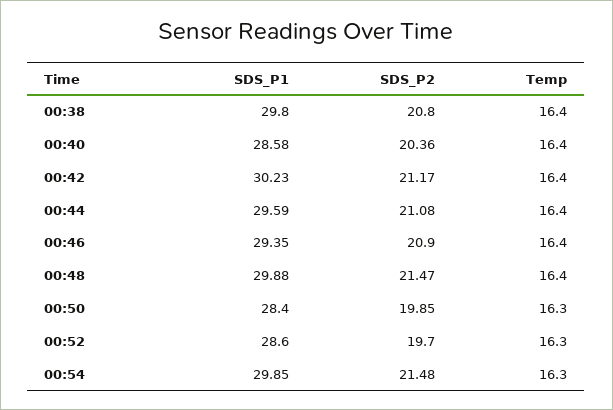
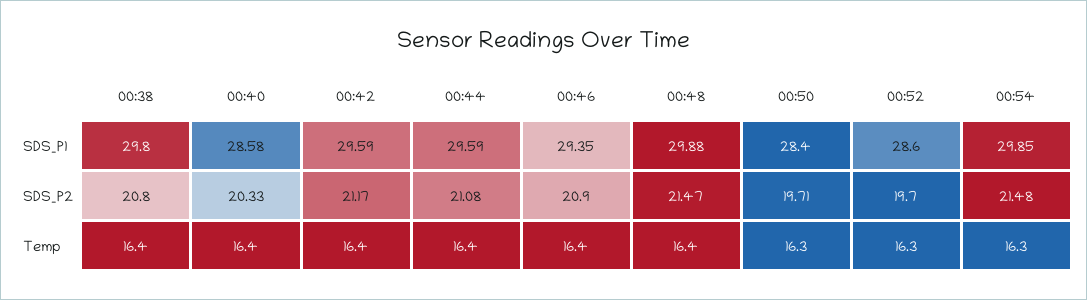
  {
    "SDS_P1": {
      "00:38": 29.8,
      "00:40": 28.58,
-     "00:42": 30.23,
+     "00:42": 29.59,
      "00:44": 29.59,
      "00:46": 29.35,
      "00:48": 29.88,
      "00:50": 28.4,
      "00:52": 28.6,
      "00:54": 29.85
    },
    "SDS_P2": {
      "00:38": 20.8,
-     "00:40": 20.36,
+     "00:40": 20.33,
      "00:42": 21.17,
      "00:44": 21.08,
      "00:46": 20.9,
      "00:48": 21.47,
-     "00:50": 19.85,
+     "00:50": 19.71,
      "00:52": 19.7,
      "00:54": 21.48
    },
    "Temp": {
      "00:38": 16.4,
      "00:40": 16.4,
      "00:42": 16.4,
      "00:44": 16.4,
      "00:46": 16.4,
      "00:48": 16.4,
      "00:50": 16.3,
      "00:52": 16.3,
      "00:54": 16.3
    }
  }

